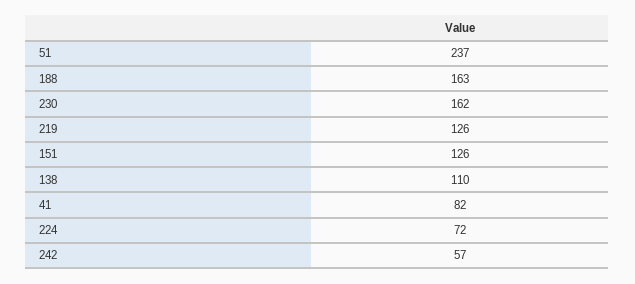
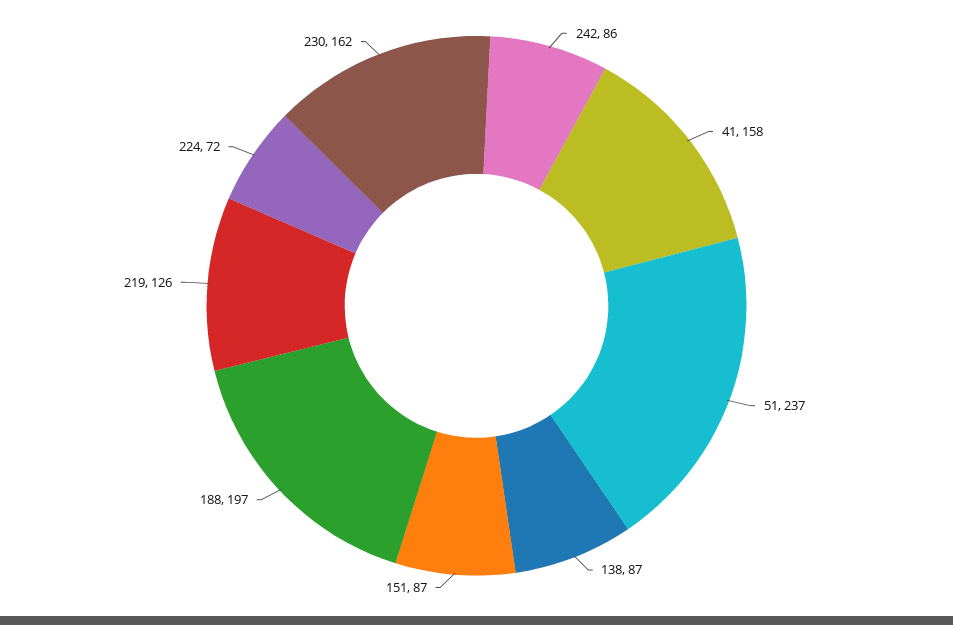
  {
    "51": 237,
-   "188": 163,
+   "188": 197,
    "230": 162,
    "219": 126,
-   "151": 126,
+   "151": 87,
-   "138": 110,
+   "138": 87,
-   "41": 82,
+   "41": 158,
    "224": 72,
-   "242": 57
+   "242": 86
  }

